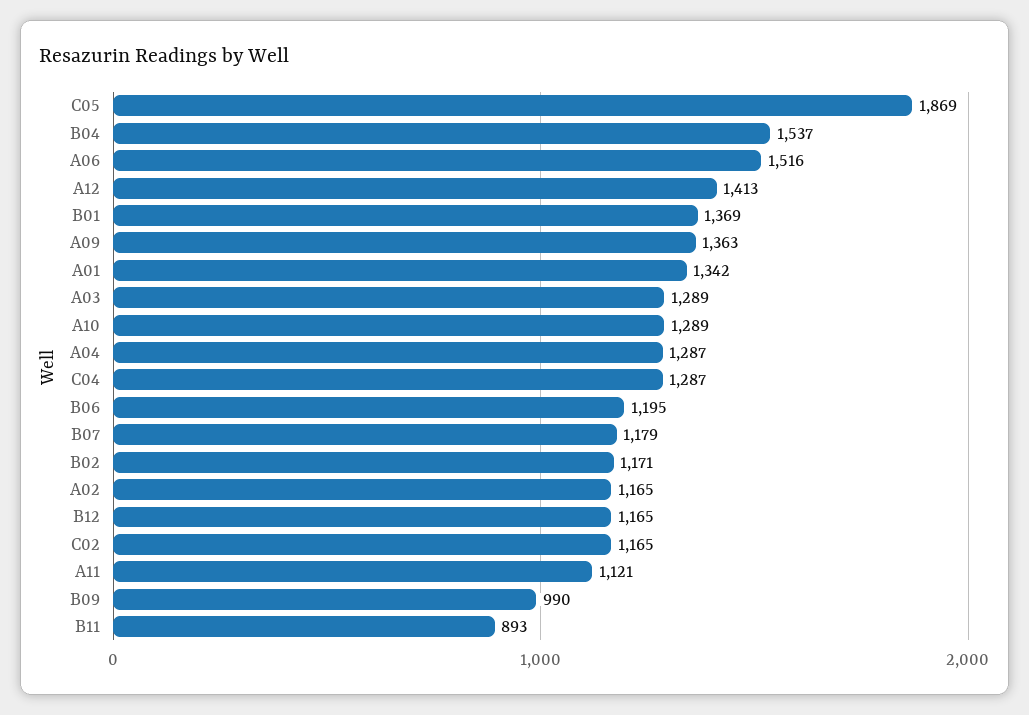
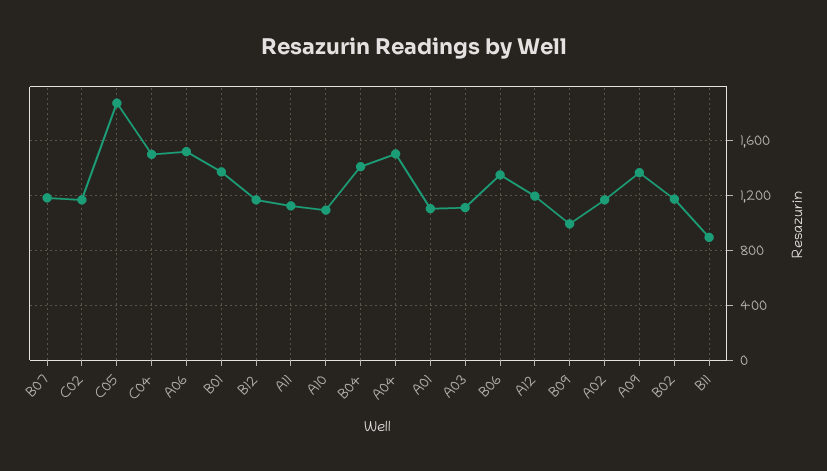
  {
    "C05": 1869,
-   "B04": 1537,
+   "B04": 1400,
    "A06": 1516,
-   "A12": 1413,
+   "A12": 1200,
    "B01": 1369,
    "A09": 1363,
-   "A01": 1342,
+   "A01": 1100,
-   "A03": 1289,
+   "A03": 1100,
-   "A10": 1289,
+   "A10": 1100,
-   "A04": 1287,
+   "A04": 1500,
-   "C04": 1287,
+   "C04": 1500,
-   "B06": 1195,
+   "B06": 1350,
    "B07": 1179,
    "B02": 1171,
    "A02": 1165,
    "B12": 1165,
    "C02": 1165,
    "A11": 1121,
    "B09": 990,
    "B11": 893
  }

